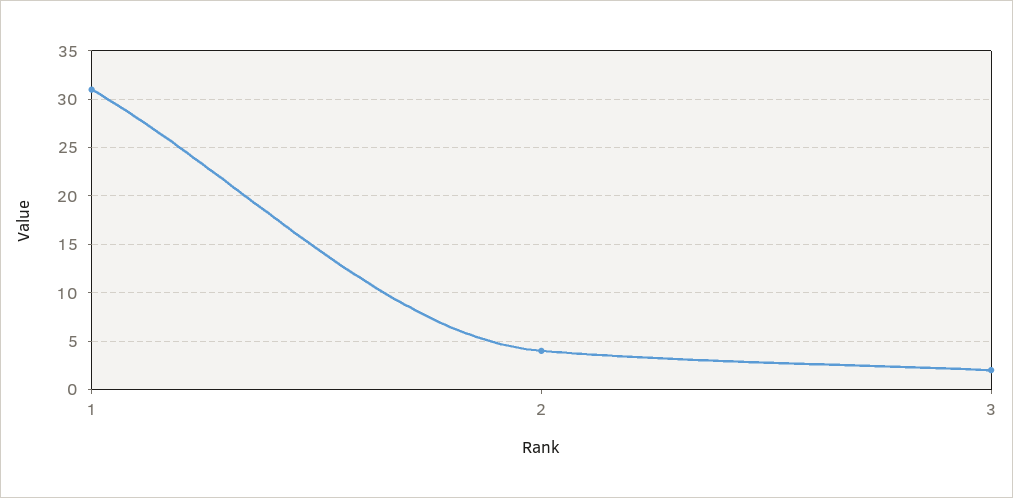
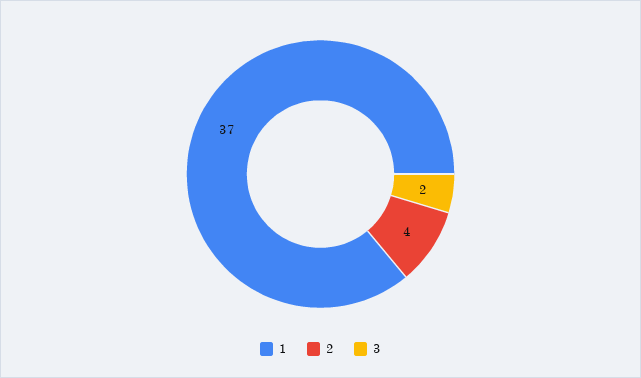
  {
-   "1": 31,
+   "1": 37,
    "2": 4,
    "3": 2
  }

